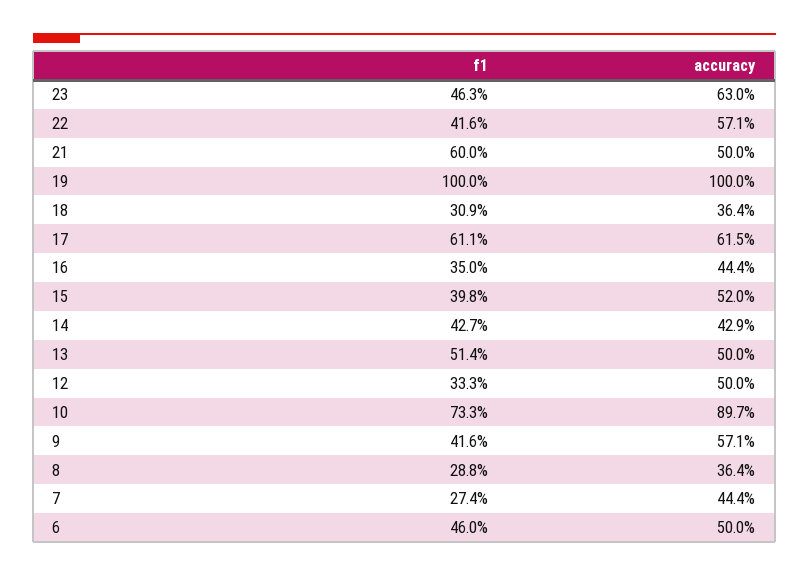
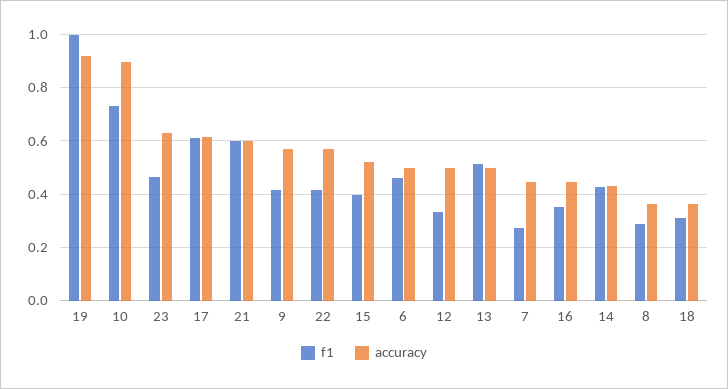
  {
    "f1": {
      "23": 0.463,
      "22": 0.416,
      "21": 0.6,
      "19": 1,
      "18": 0.309,
      "17": 0.611,
      "16": 0.35,
      "15": 0.398,
      "14": 0.427,
      "13": 0.514,
      "12": 0.333,
      "10": 0.733,
      "9": 0.416,
      "8": 0.288,
      "7": 0.274,
      "6": 0.46
    },
    "accuracy": {
      "23": 0.63,
      "22": 0.571,
-     "21": 0.5,
+     "21": 0.6,
-     "19": 1,
+     "19": 0.925,
      "18": 0.364,
      "17": 0.615,
      "16": 0.444,
      "15": 0.52,
      "14": 0.429,
      "13": 0.5,
      "12": 0.5,
      "10": 0.897,
      "9": 0.571,
      "8": 0.364,
      "7": 0.444,
      "6": 0.5
    }
  }

